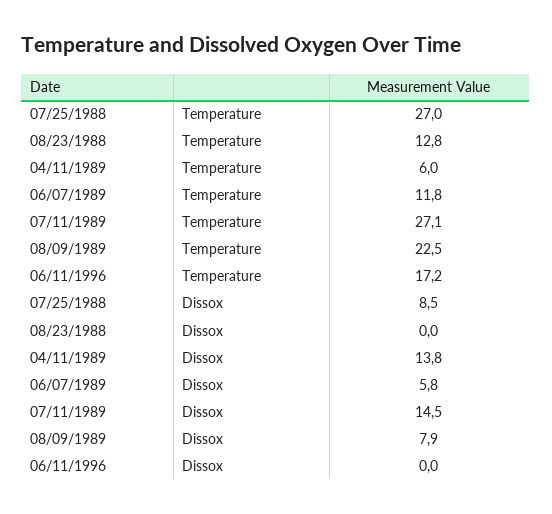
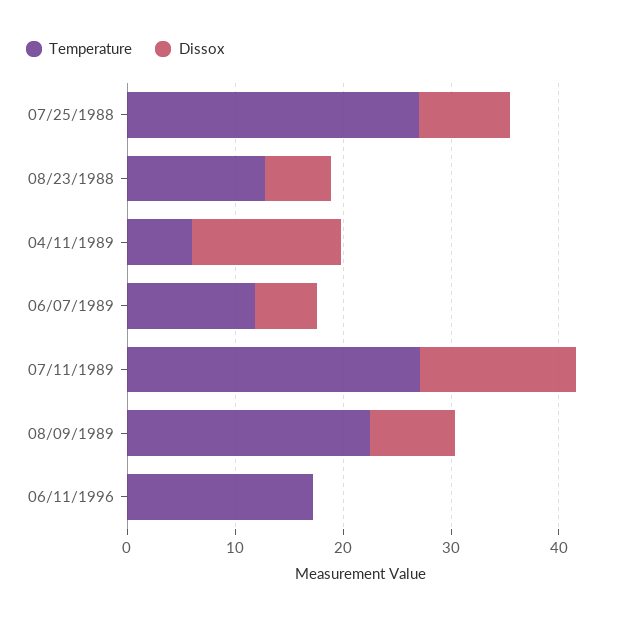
  {
    "Temperature": {
      "07/25/1988": 27,
      "08/23/1988": 12.8,
      "04/11/1989": 6,
      "06/07/1989": 11.8,
      "07/11/1989": 27.1,
      "08/09/1989": 22.5,
      "06/11/1996": 17.2
    },
    "Dissox": {
      "07/25/1988": 8.5,
-     "08/23/1988": 0,
+     "08/23/1988": 6,
      "04/11/1989": 13.8,
      "06/07/1989": 5.8,
      "07/11/1989": 14.5,
      "08/09/1989": 7.9,
      "06/11/1996": 0
    }
  }

